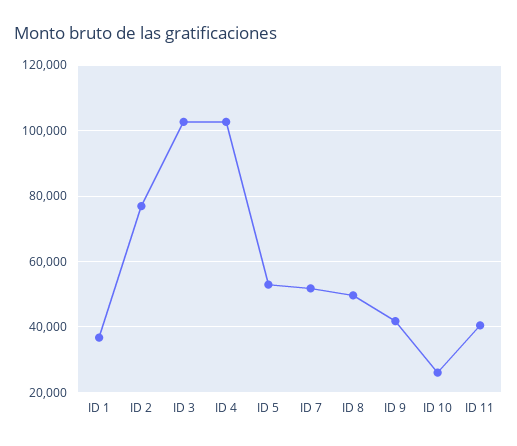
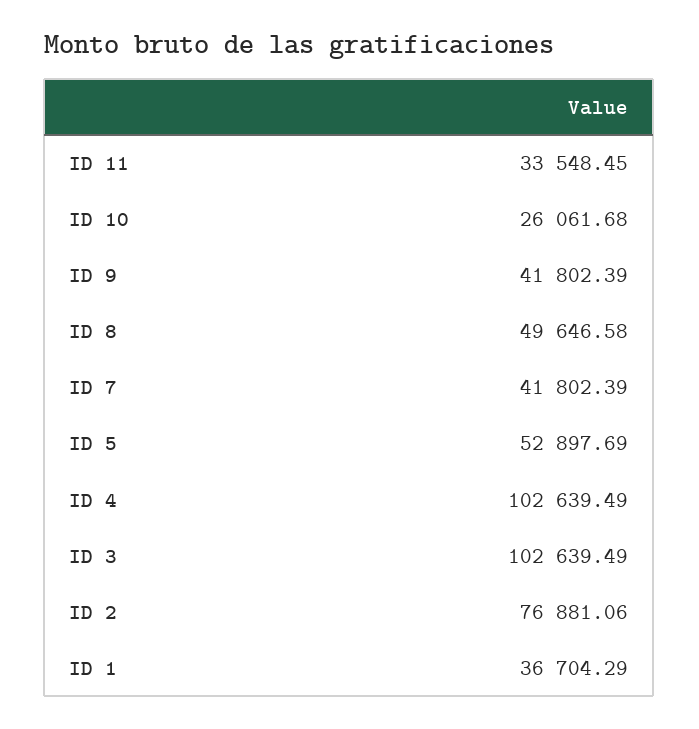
  {
    "ID 1": 36704.29,
    "ID 2": 76881.06,
    "ID 3": 102639.49,
    "ID 4": 102639.49,
    "ID 5": 52897.69,
-   "ID 7": 52000,
+   "ID 7": 41802.39,
    "ID 8": 49646.58,
    "ID 9": 41802.39,
    "ID 10": 26061.68,
-   "ID 11": 40000
+   "ID 11": 33548.45
  }

